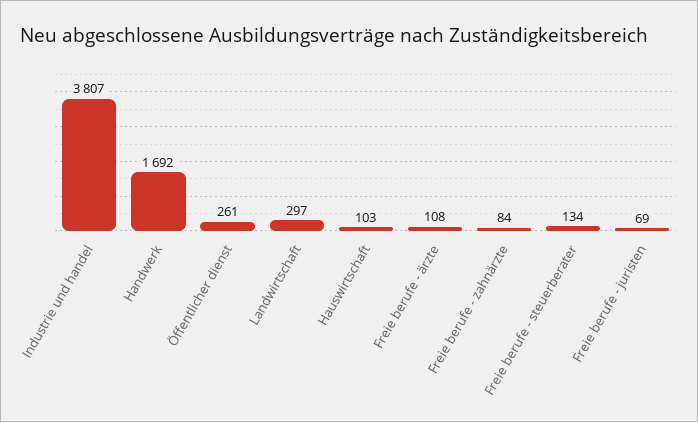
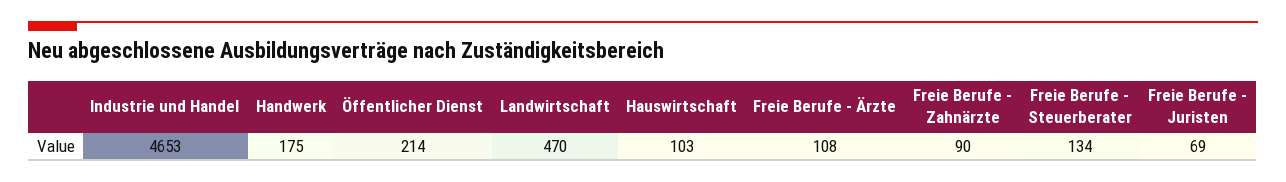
  {
-   "Industrie und handel": 3807,
+   "Industrie und handel": 4653,
-   "Handwerk": 1692,
+   "Handwerk": 175,
-   "Öffentlicher dienst": 261,
+   "Öffentlicher dienst": 214,
-   "Landwirtschaft": 297,
+   "Landwirtschaft": 470,
    "Hauswirtschaft": 103,
    "Freie berufe - ärzte": 108,
-   "Freie berufe - zahnärzte": 84,
+   "Freie berufe - zahnärzte": 90,
    "Freie berufe - steuerberater": 134,
    "Freie berufe - juristen": 69
  }

